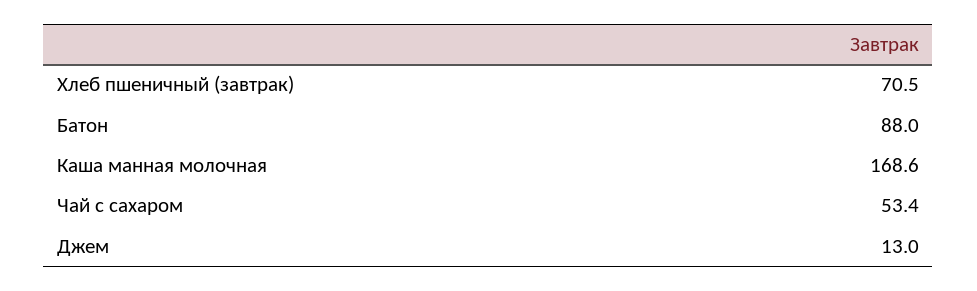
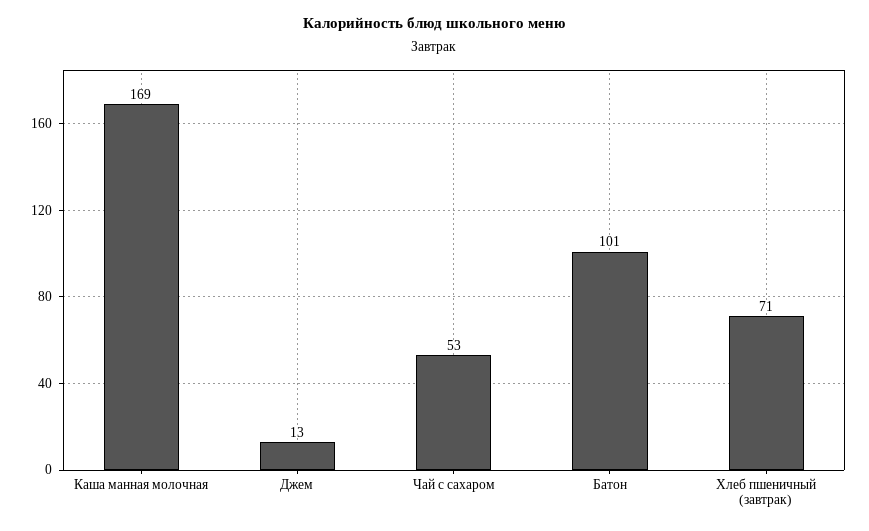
  {
    "Хлеб пшеничный (завтрак)": 70.5,
-   "Батон": 88,
+   "Батон": 101,
    "Каша манная молочная": 168.6,
    "Чай с сахаром": 53.4,
    "Джем": 13
  }

